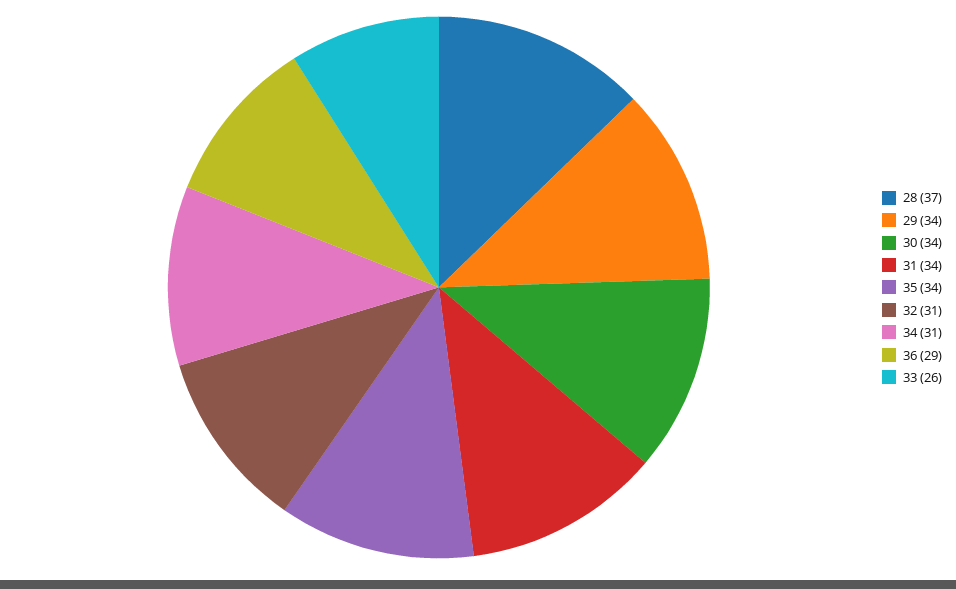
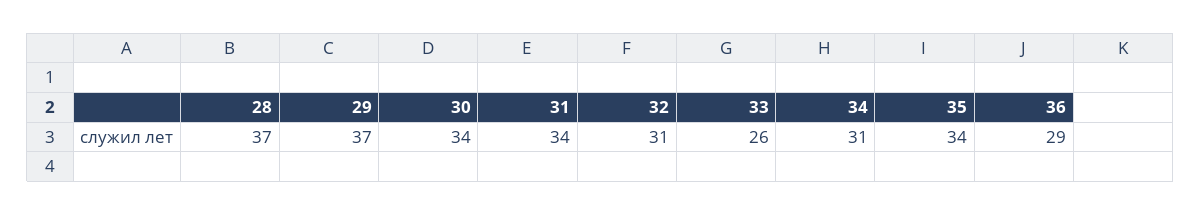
  {
    "28": 37,
-   "29": 34,
+   "29": 37,
    "30": 34,
    "31": 34,
    "35": 34,
    "32": 31,
    "34": 31,
    "36": 29,
    "33": 26
  }

